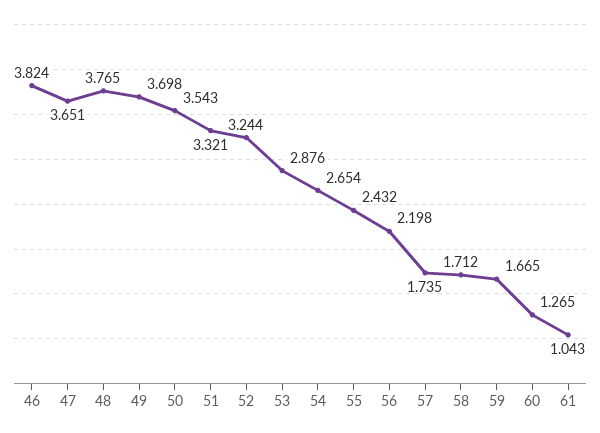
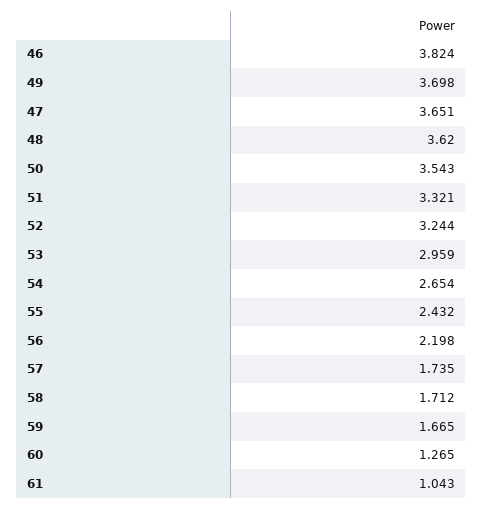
  {
    "46": 3.824,
    "47": 3.651,
-   "48": 3.765,
+   "48": 3.62,
    "49": 3.698,
    "50": 3.543,
    "51": 3.321,
    "52": 3.244,
-   "53": 2.876,
+   "53": 2.959,
    "54": 2.654,
    "55": 2.432,
    "56": 2.198,
    "57": 1.735,
    "58": 1.712,
    "59": 1.665,
    "60": 1.265,
    "61": 1.043
  }

